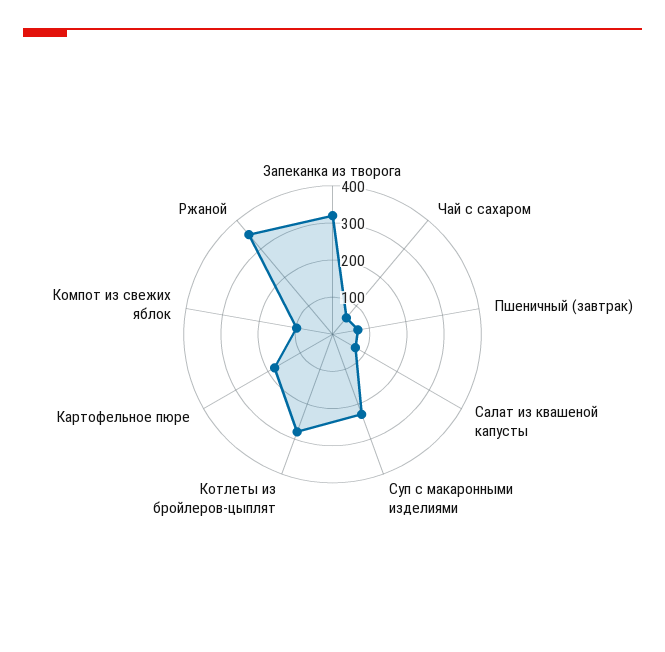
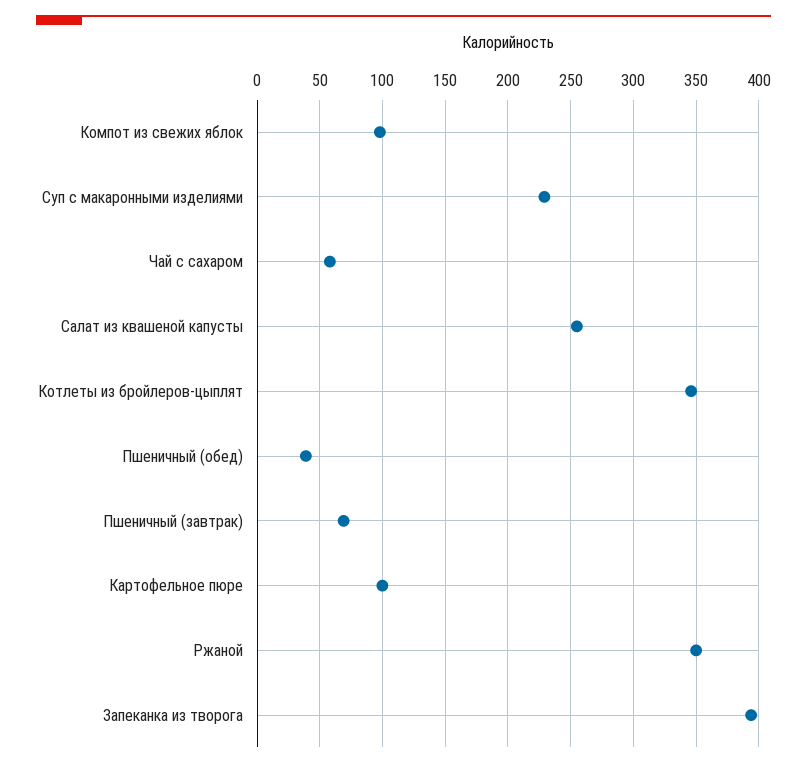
  {
-   "Запеканка из творога": 325,
+   "Запеканка из творога": 395,
    "Чай с сахаром": 60,
    "Пшеничный (завтрак)": 70,
-   "Салат из квашеной капусты": 75,
+   "Салат из квашеной капусты": 255,
    "Суп с макаронными изделиями": 230,
-   "Котлеты из бройлеров-цыплят": 275,
+   "Котлеты из бройлеров-цыплят": 345,
-   "Картофельное пюре": 175,
+   "Картофельное пюре": 100,
    "Компот из свежих яблок": 100,
-   "Ржаной": 350
+   "Ржаной": 350,
+   "Пшеничный (обед)": 40
  }

